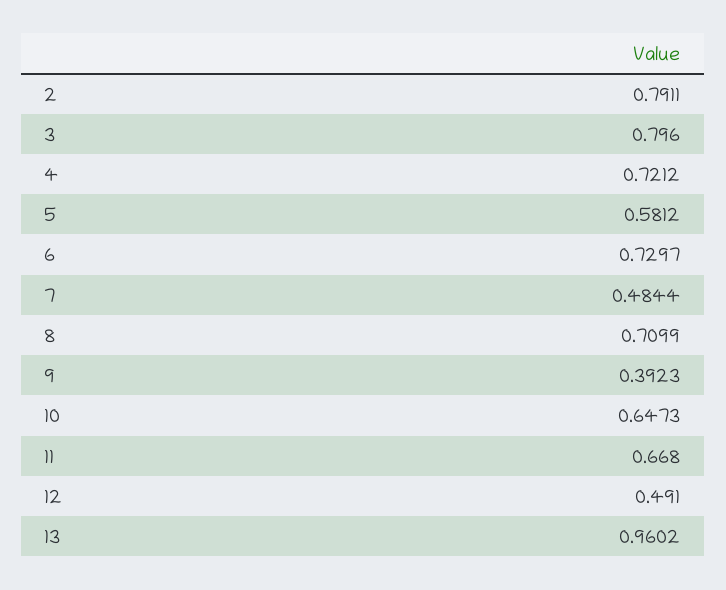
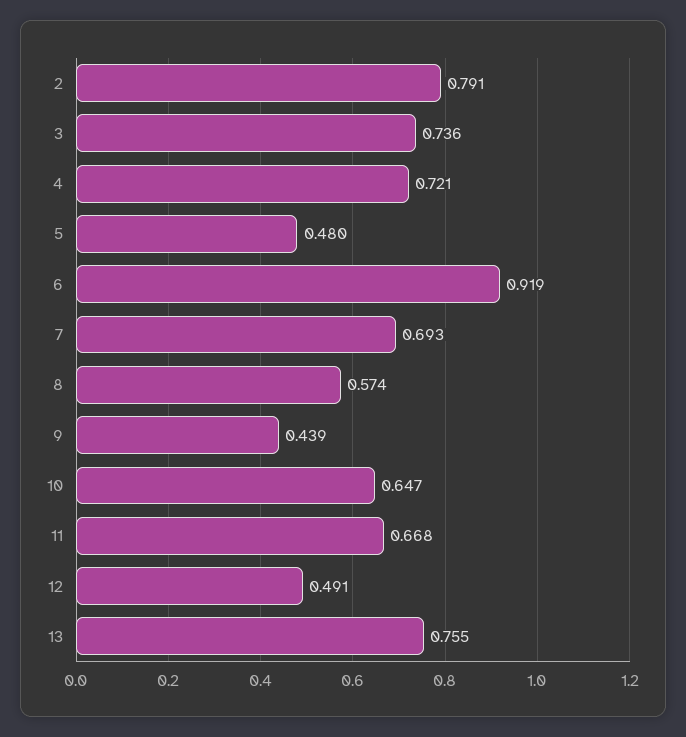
  {
    "2": 0.7911,
-   "3": 0.796,
+   "3": 0.736,
    "4": 0.7212,
-   "5": 0.5812,
+   "5": 0.48,
-   "6": 0.7297,
+   "6": 0.919,
-   "7": 0.4844,
+   "7": 0.693,
-   "8": 0.7099,
+   "8": 0.574,
-   "9": 0.3923,
+   "9": 0.439,
    "10": 0.6473,
    "11": 0.668,
    "12": 0.491,
-   "13": 0.9602
+   "13": 0.755
  }

